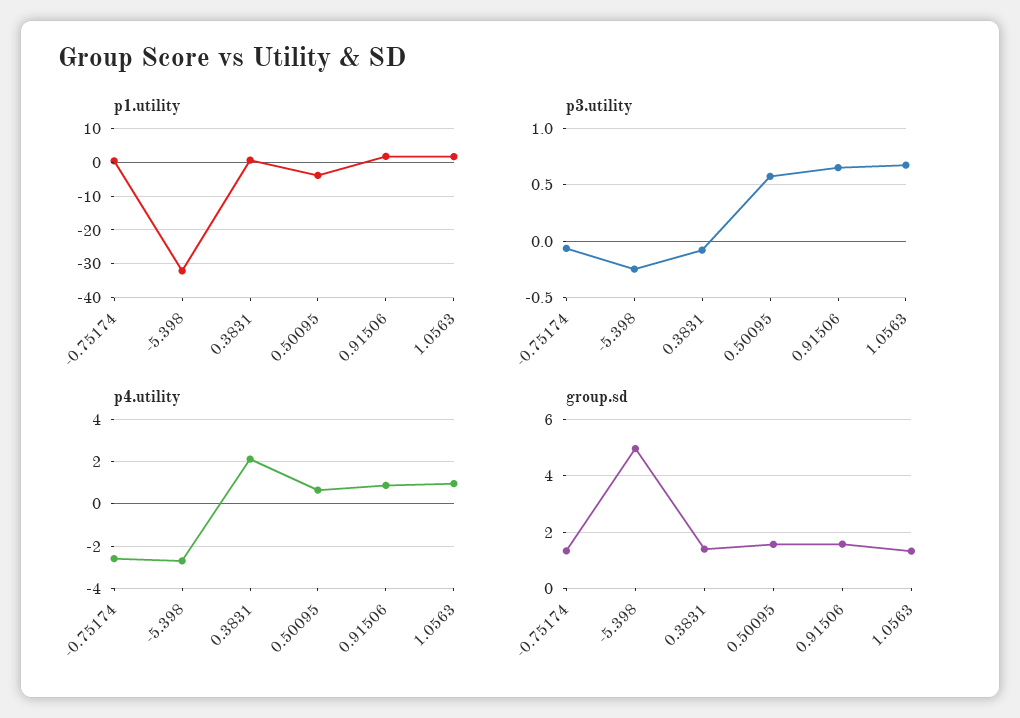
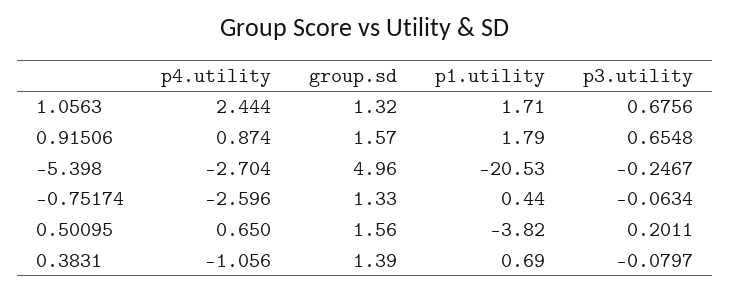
  {
    "p1.utility": {
      "-0.75174": 0.44,
-     "-5.398": -32,
+     "-5.398": -20.53,
      "0.3831": 0.69,
      "0.50095": -3.82,
      "0.91506": 1.79,
      "1.0563": 1.71
    },
    "p3.utility": {
      "-0.75174": -0.0634,
      "-5.398": -0.2467,
      "0.3831": -0.0797,
-     "0.50095": 0.6,
+     "0.50095": 0.2011,
      "0.91506": 0.6548,
      "1.0563": 0.6756
    },
    "p4.utility": {
      "-0.75174": -2.596,
      "-5.398": -2.704,
-     "0.3831": 2,
+     "0.3831": -1.056,
      "0.50095": 0.65,
      "0.91506": 0.874,
-     "1.0563": 1
+     "1.0563": 2.444
    },
    "group.sd": {
      "-0.75174": 1.33,
      "-5.398": 4.96,
      "0.3831": 1.39,
      "0.50095": 1.56,
      "0.91506": 1.57,
      "1.0563": 1.32
    }
  }

